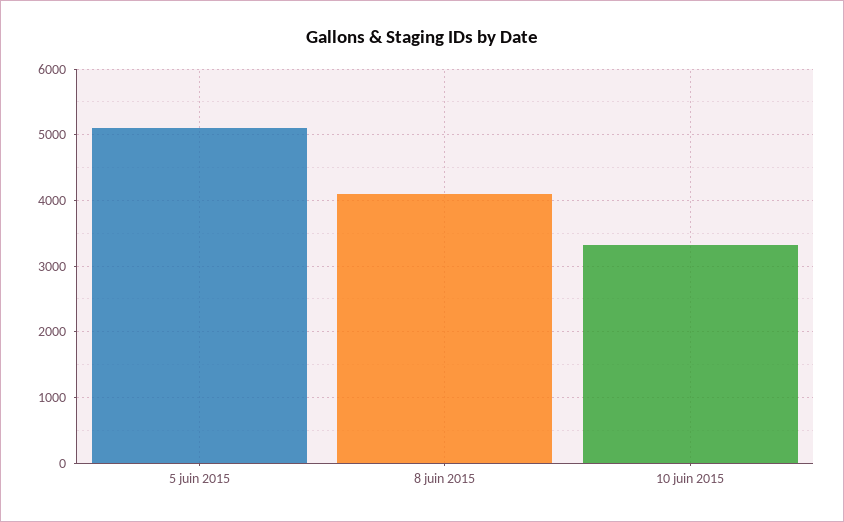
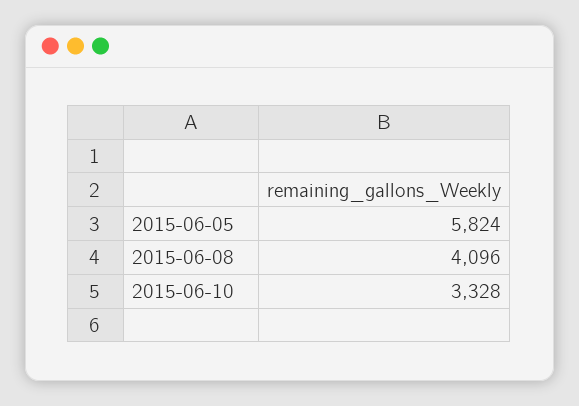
  {
-   "5 juin 2015": 5100,
+   "5 juin 2015": 5824,
    "8 juin 2015": 4096,
    "10 juin 2015": 3328
  }

